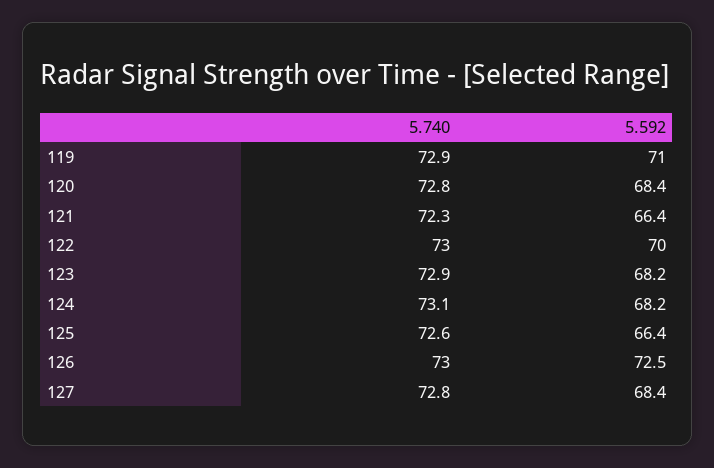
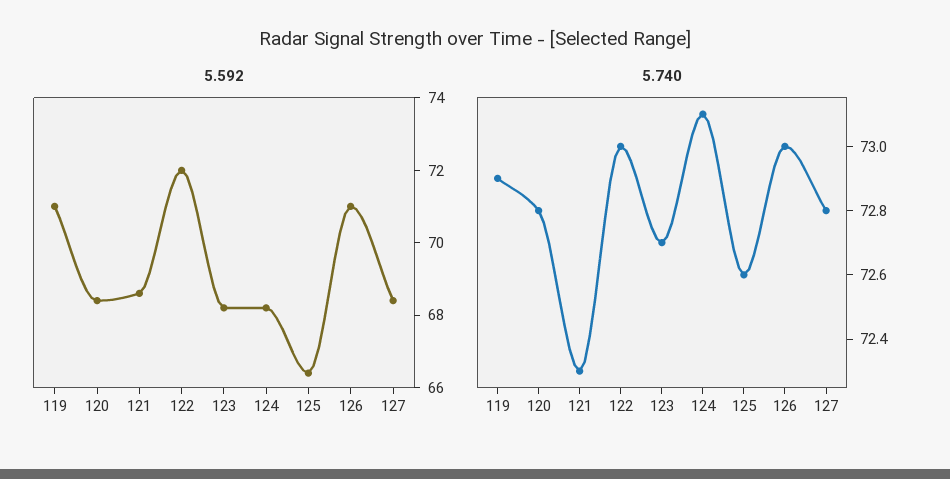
  {
    "5.740": {
      "119": 72.9,
      "120": 72.8,
      "121": 72.3,
      "122": 73,
-     "123": 72.9,
+     "123": 72.7,
      "124": 73.1,
      "125": 72.6,
      "126": 73,
      "127": 72.8
    },
    "5.592": {
      "119": 71,
      "120": 68.4,
-     "121": 66.4,
+     "121": 68.5,
-     "122": 70,
+     "122": 72,
      "123": 68.2,
      "124": 68.2,
      "125": 66.4,
-     "126": 72.5,
+     "126": 71,
      "127": 68.4
    }
  }

